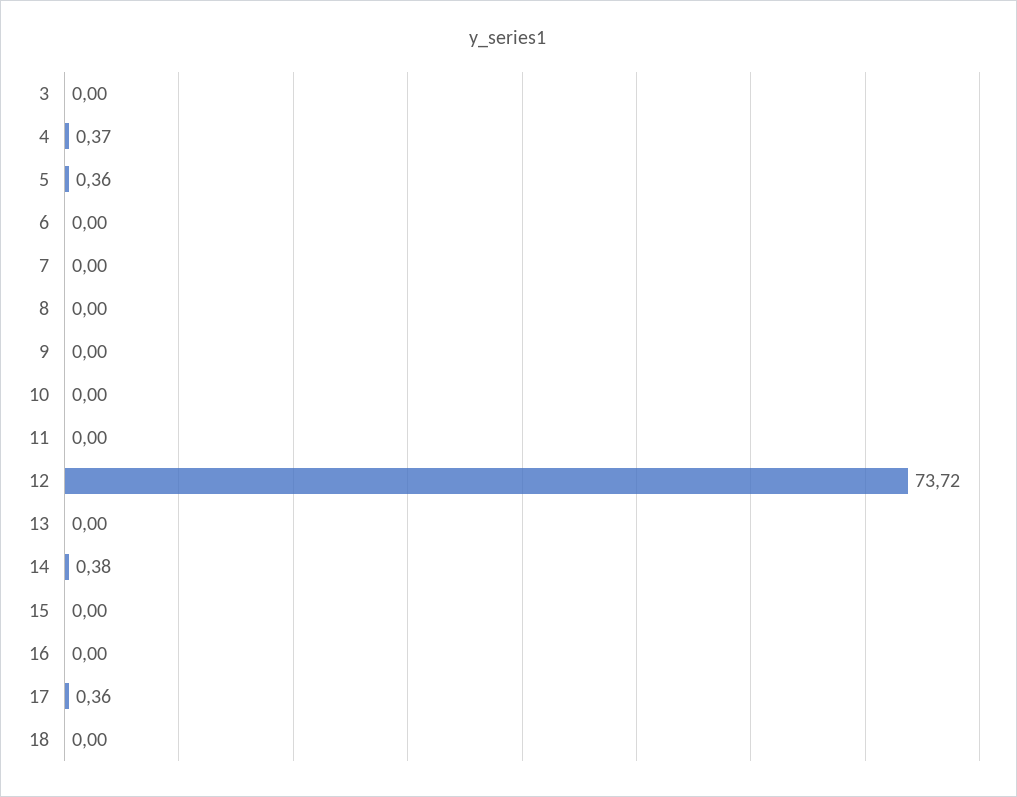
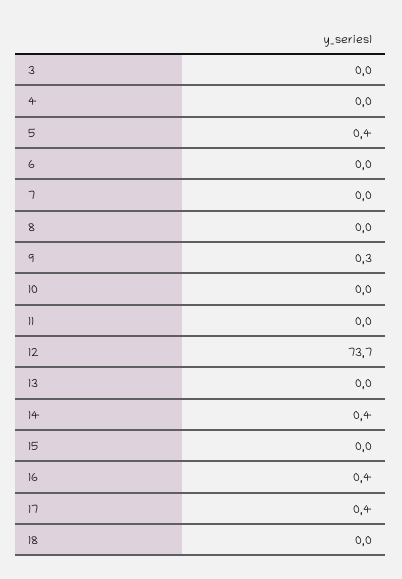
  {
    "3": 0,
-   "4": 0.37,
+   "4": 0,
    "5": 0.36,
    "6": 0,
    "7": 0,
    "8": 0,
-   "9": 0,
+   "9": 0.3,
    "10": 0,
    "11": 0,
    "12": 73.72,
    "13": 0,
    "14": 0.38,
    "15": 0,
-   "16": 0,
+   "16": 0.4,
    "17": 0.36,
    "18": 0
  }

